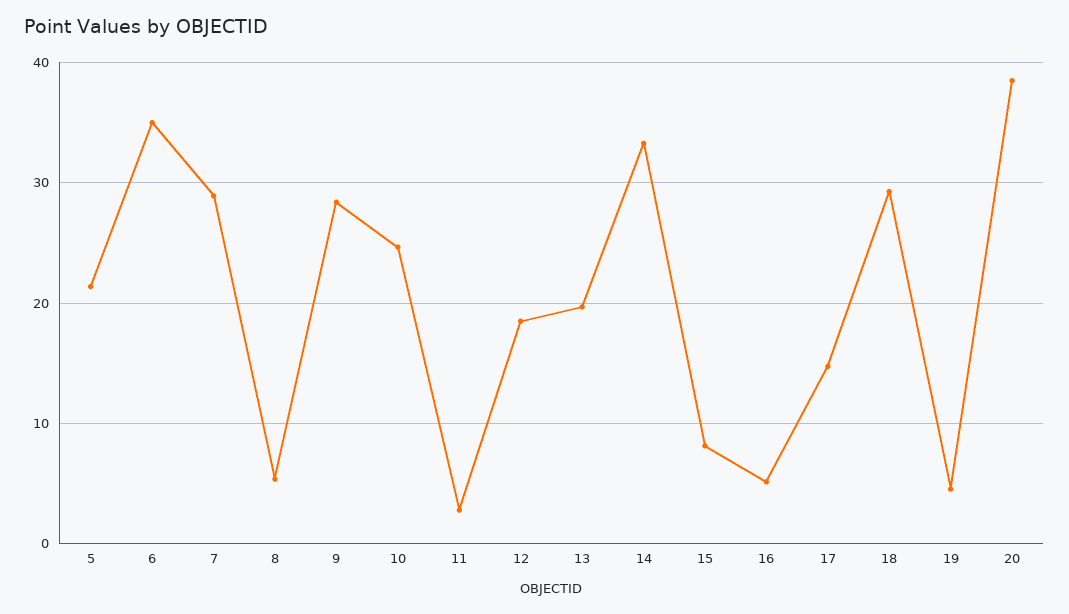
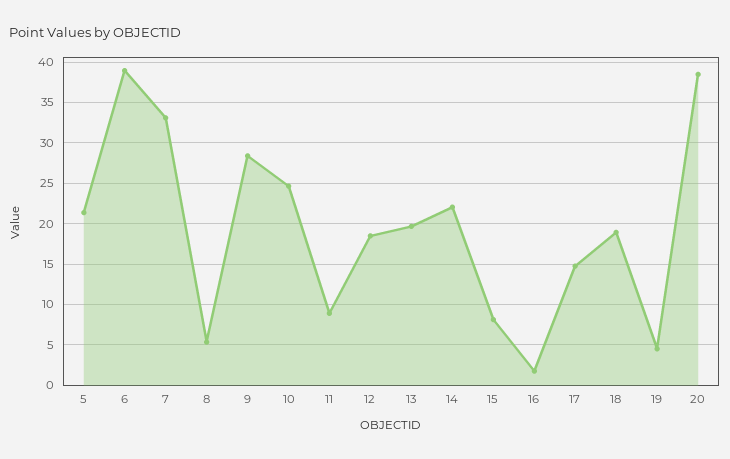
  {
    "5": 21,
-   "6": 35,
+   "6": 39,
-   "7": 29,
+   "7": 33,
    "8": 5,
    "9": 28,
    "10": 25,
-   "11": 3,
+   "11": 9,
    "12": 18,
    "13": 20,
-   "14": 33,
+   "14": 22,
    "15": 8,
-   "16": 5,
+   "16": 2,
    "17": 15,
-   "18": 29,
+   "18": 19,
    "19": 5,
    "20": 38
  }

